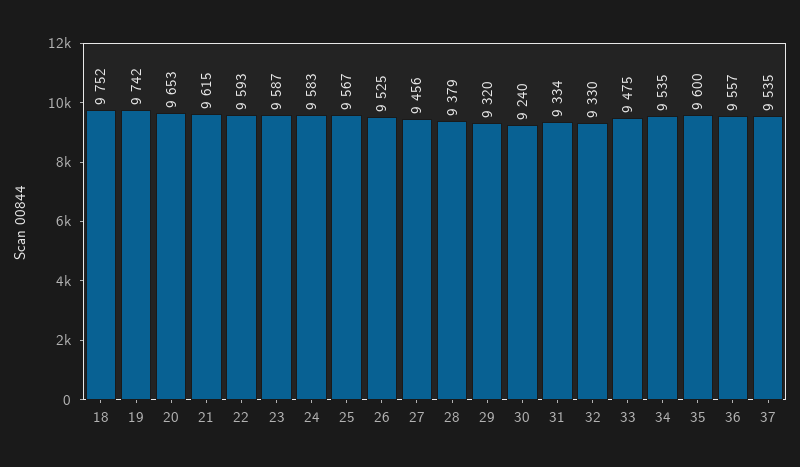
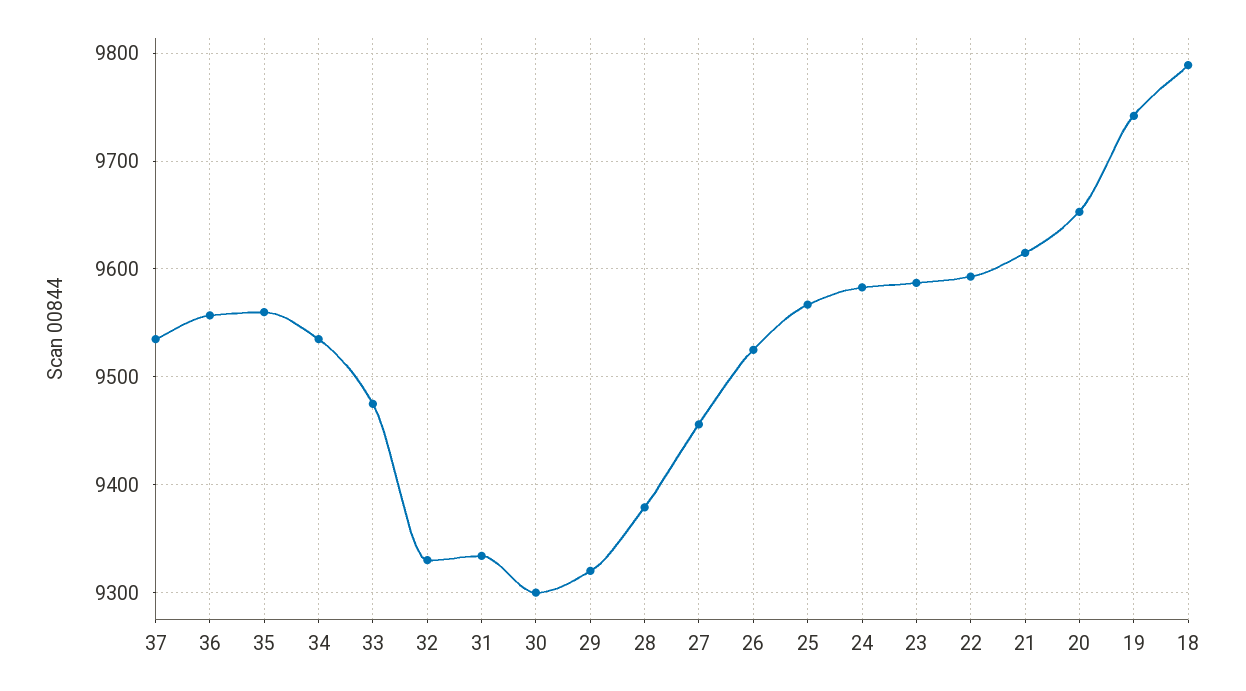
  {
-   "18": 9752,
+   "18": 9790,
    "19": 9742,
    "20": 9653,
    "21": 9615,
    "22": 9593,
    "23": 9587,
    "24": 9583,
    "25": 9567,
    "26": 9525,
    "27": 9456,
    "28": 9379,
    "29": 9320,
-   "30": 9240,
+   "30": 9300,
    "31": 9334,
    "32": 9330,
    "33": 9475,
    "34": 9535,
-   "35": 9600,
+   "35": 9560,
    "36": 9557,
    "37": 9535
  }

